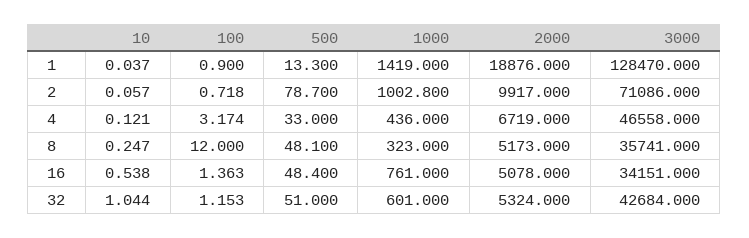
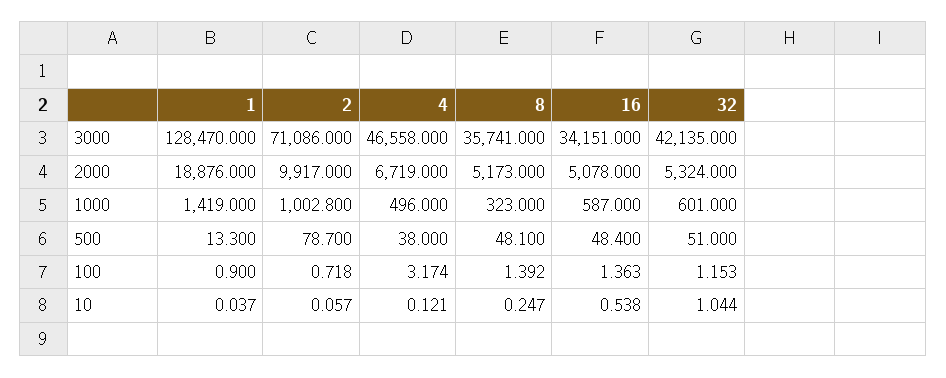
  {
    "10": {
      "1": 0.037,
      "2": 0.057,
      "4": 0.121,
      "8": 0.247,
      "16": 0.538,
      "32": 1.044
    },
    "100": {
      "1": 0.9,
      "2": 0.718,
      "4": 3.174,
-     "8": 12,
+     "8": 1.392,
      "16": 1.363,
      "32": 1.153
    },
    "500": {
      "1": 13.3,
      "2": 78.7,
-     "4": 33,
+     "4": 38,
      "8": 48.1,
      "16": 48.4,
      "32": 51
    },
    "1000": {
      "1": 1419,
      "2": 1002.8,
-     "4": 436,
+     "4": 496,
      "8": 323,
-     "16": 761,
+     "16": 587,
      "32": 601
    },
    "2000": {
      "1": 18876,
      "2": 9917,
      "4": 6719,
      "8": 5173,
      "16": 5078,
      "32": 5324
    },
    "3000": {
      "1": 128470,
      "2": 71086,
      "4": 46558,
      "8": 35741,
      "16": 34151,
-     "32": 42684
+     "32": 42135
    }
  }

